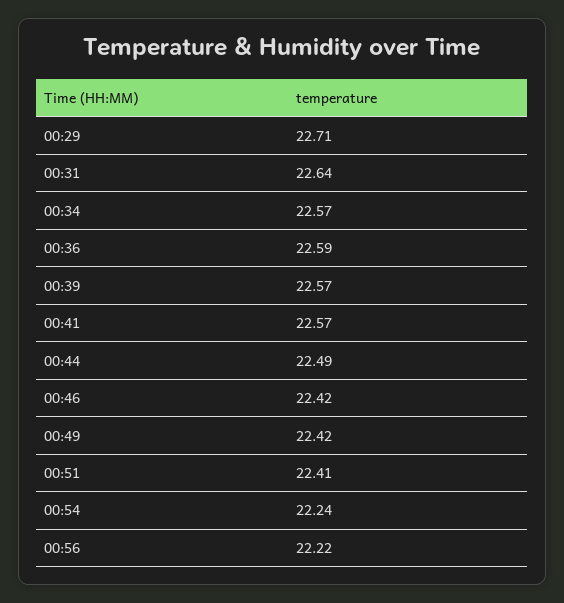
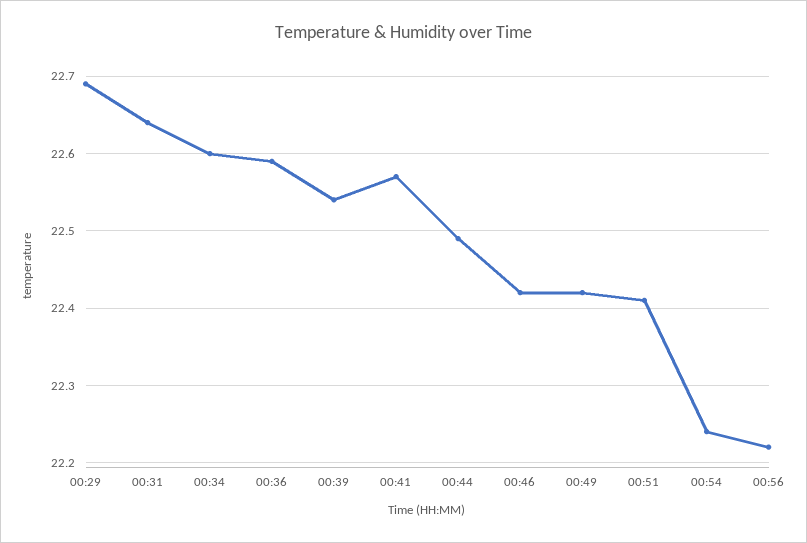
  {
-   "00:29": 22.71,
+   "00:29": 22.69,
    "00:31": 22.64,
-   "00:34": 22.57,
+   "00:34": 22.6,
    "00:36": 22.59,
-   "00:39": 22.57,
+   "00:39": 22.54,
    "00:41": 22.57,
    "00:44": 22.49,
    "00:46": 22.42,
    "00:49": 22.42,
    "00:51": 22.41,
    "00:54": 22.24,
    "00:56": 22.22
  }

